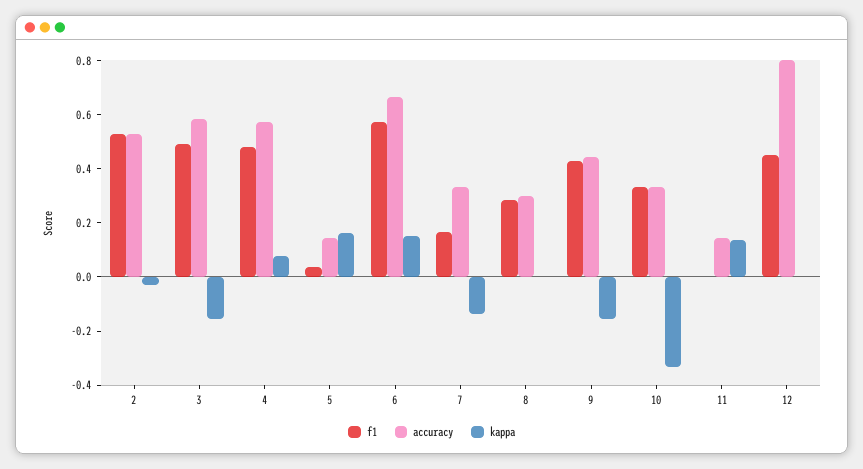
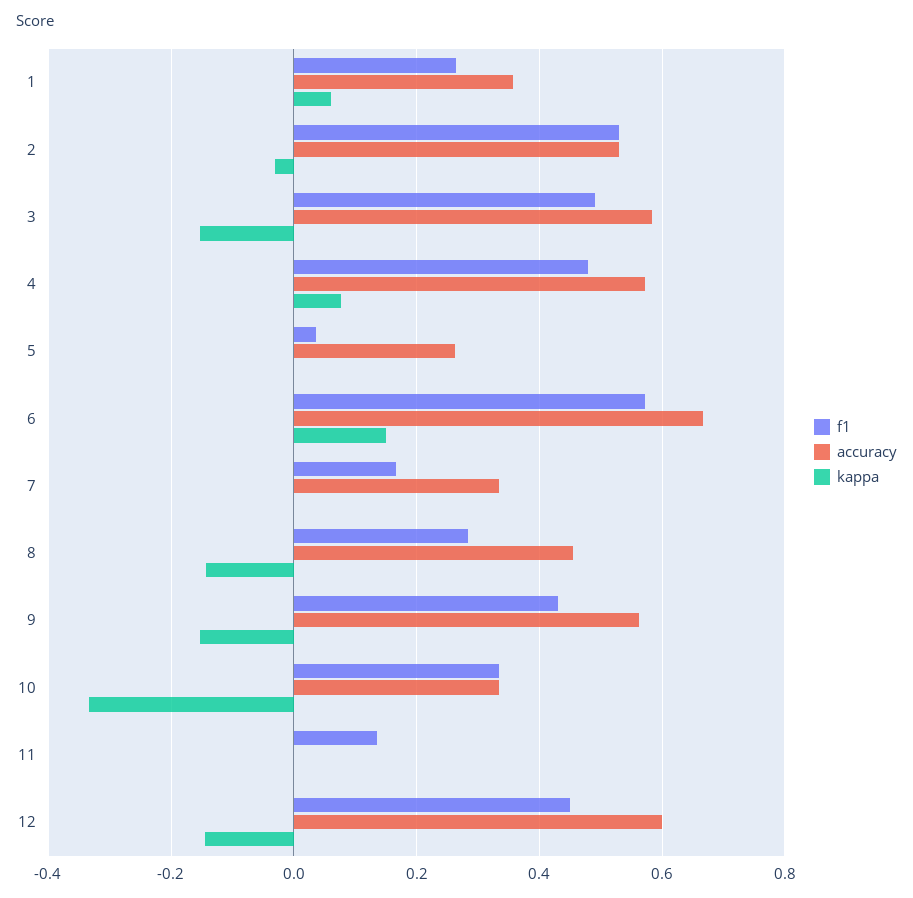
  {
    "f1": {
      "2": 0.52,
      "3": 0.5,
      "4": 0.48,
      "5": 0.04,
      "6": 0.58,
      "7": 0.16,
      "8": 0.28,
      "9": 0.44,
      "10": 0.34,
-     "11": 0,
+     "11": 0.14,
-     "12": 0.46
+     "12": 0.46,
+     "1": 0.26
    },
    "accuracy": {
      "2": 0.52,
      "3": 0.58,
      "4": 0.58,
-     "5": 0.15,
+     "5": 0.26,
      "6": 0.66,
      "7": 0.34,
-     "8": 0.3,
+     "8": 0.46,
-     "9": 0.45,
+     "9": 0.56,
      "10": 0.34,
-     "11": 0.15,
+     "11": 0,
-     "12": 0.8
+     "12": 0.6,
+     "1": 0.36
    },
    "kappa": {
      "2": -0.04,
      "3": -0.16,
      "4": 0.08,
-     "5": 0.15,
+     "5": 0,
      "6": 0.16,
-     "7": -0.15,
+     "7": 0,
-     "8": 0,
+     "8": -0.14,
      "9": -0.16,
      "10": -0.34,
-     "11": 0.15,
+     "11": 0,
-     "12": 0
+     "12": -0.14,
+     "1": 0.06
    }
  }

